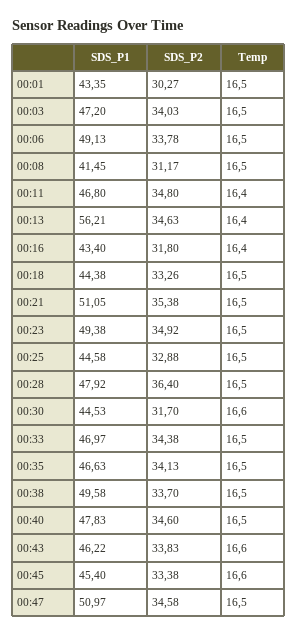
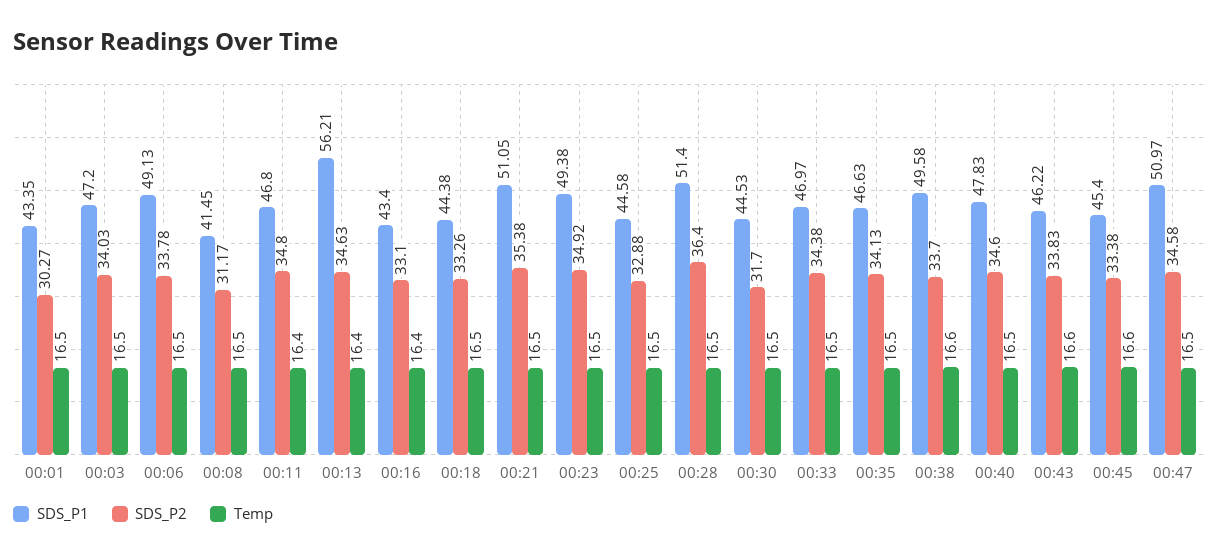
  {
    "SDS_P1": {
      "00:01": 43.35,
      "00:03": 47.2,
      "00:06": 49.13,
      "00:08": 41.45,
      "00:11": 46.8,
      "00:13": 56.21,
      "00:16": 43.4,
      "00:18": 44.38,
      "00:21": 51.05,
      "00:23": 49.38,
      "00:25": 44.58,
-     "00:28": 47.92,
+     "00:28": 51.4,
      "00:30": 44.53,
      "00:33": 46.97,
      "00:35": 46.63,
      "00:38": 49.58,
      "00:40": 47.83,
      "00:43": 46.22,
      "00:45": 45.4,
      "00:47": 50.97
    },
    "SDS_P2": {
      "00:01": 30.27,
      "00:03": 34.03,
      "00:06": 33.78,
      "00:08": 31.17,
      "00:11": 34.8,
      "00:13": 34.63,
-     "00:16": 31.8,
+     "00:16": 33.1,
      "00:18": 33.26,
      "00:21": 35.38,
      "00:23": 34.92,
      "00:25": 32.88,
      "00:28": 36.4,
      "00:30": 31.7,
      "00:33": 34.38,
      "00:35": 34.13,
      "00:38": 33.7,
      "00:40": 34.6,
      "00:43": 33.83,
      "00:45": 33.38,
      "00:47": 34.58
    },
    "Temp": {
      "00:01": 16.5,
      "00:03": 16.5,
      "00:06": 16.5,
      "00:08": 16.5,
      "00:11": 16.4,
      "00:13": 16.4,
      "00:16": 16.4,
      "00:18": 16.5,
      "00:21": 16.5,
      "00:23": 16.5,
      "00:25": 16.5,
      "00:28": 16.5,
-     "00:30": 16.6,
+     "00:30": 16.5,
      "00:33": 16.5,
      "00:35": 16.5,
-     "00:38": 16.5,
+     "00:38": 16.6,
      "00:40": 16.5,
      "00:43": 16.6,
      "00:45": 16.6,
      "00:47": 16.5
    }
  }

